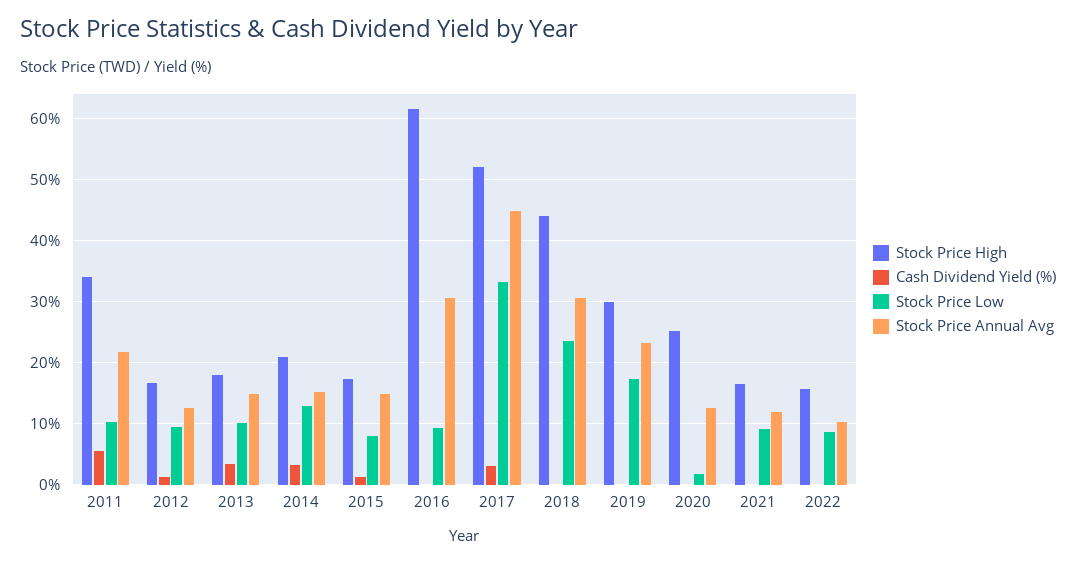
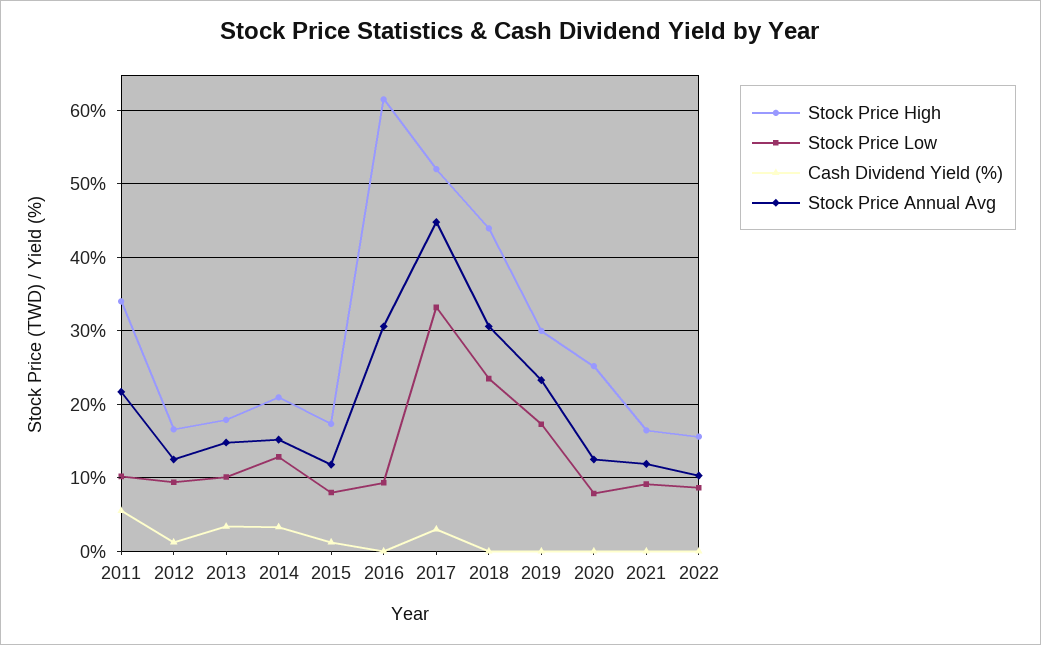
  {
    "Stock Price High": {
      "2011": 34,
      "2012": 17,
      "2013": 18,
      "2014": 21,
      "2015": 17,
      "2016": 62,
      "2017": 52,
      "2018": 44,
      "2019": 30,
      "2020": 25,
      "2021": 16,
      "2022": 16
    },
    "Cash Dividend Yield (%)": {
      "2011": 6,
      "2012": 1,
      "2013": 3,
      "2014": 3,
      "2015": 1,
      "2016": 0,
      "2017": 3,
      "2018": 0,
      "2019": 0,
      "2020": 0,
      "2021": 0,
      "2022": 0
    },
    "Stock Price Low": {
      "2011": 10,
      "2012": 9,
      "2013": 10,
      "2014": 13,
      "2015": 8,
      "2016": 9,
      "2017": 33,
      "2018": 24,
      "2019": 17,
-     "2020": 2,
+     "2020": 8,
      "2021": 9,
      "2022": 9
    },
    "Stock Price Annual Avg": {
      "2011": 22,
      "2012": 13,
      "2013": 15,
      "2014": 15,
-     "2015": 15,
+     "2015": 12,
      "2016": 31,
      "2017": 45,
      "2018": 31,
      "2019": 23,
      "2020": 13,
      "2021": 12,
      "2022": 10
    }
  }

